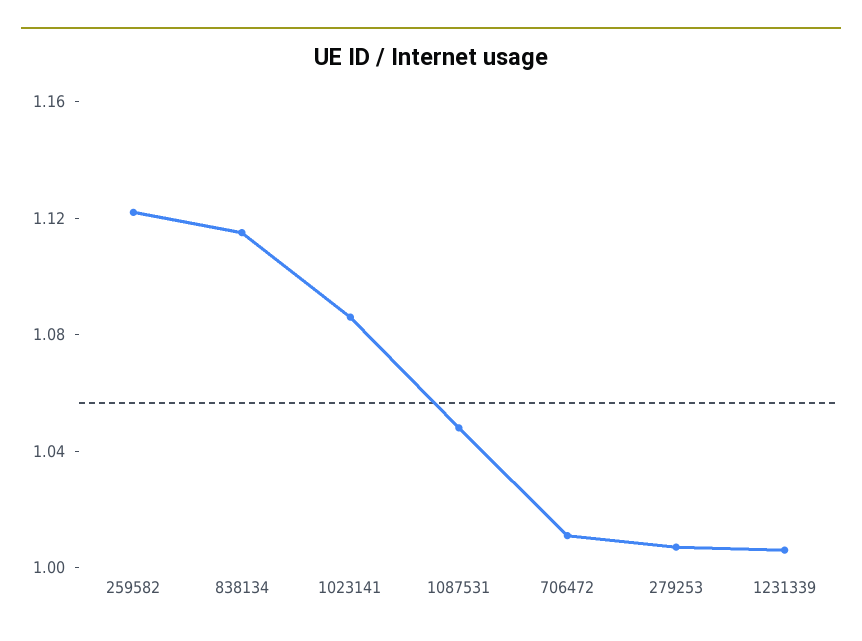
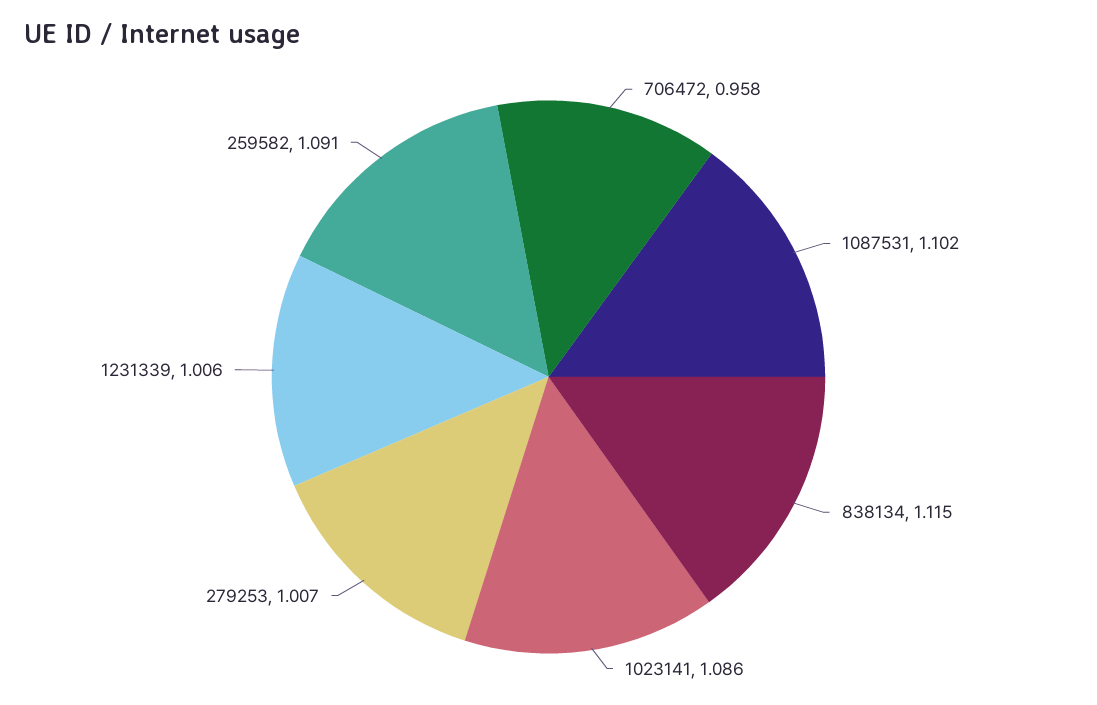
  {
-   "259582": 1.12,
+   "259582": 1.091,
    "838134": 1.115,
    "1023141": 1.086,
-   "1087531": 1.05,
+   "1087531": 1.102,
-   "706472": 1.01,
+   "706472": 0.958,
    "279253": 1.007,
    "1231339": 1.006
  }

